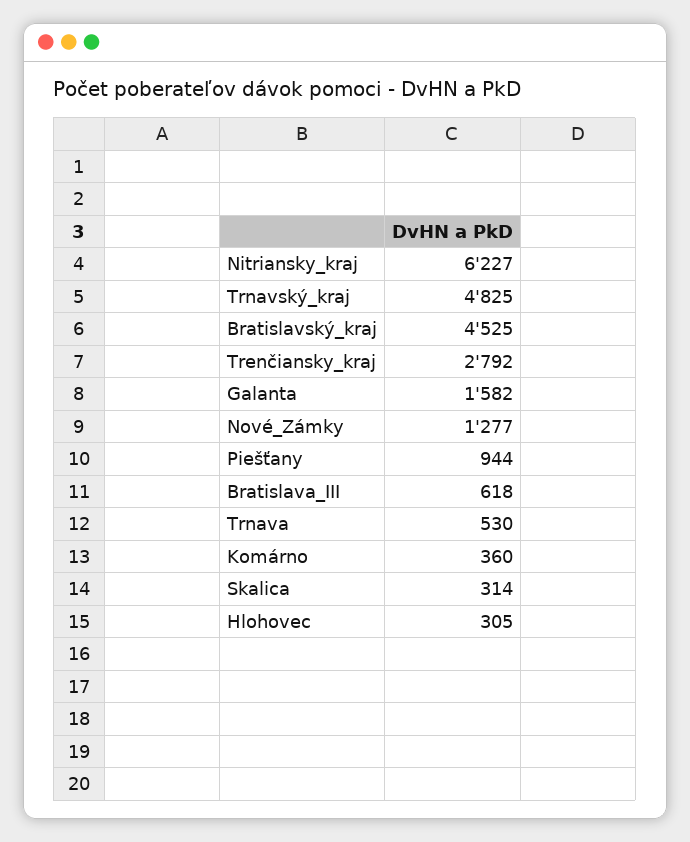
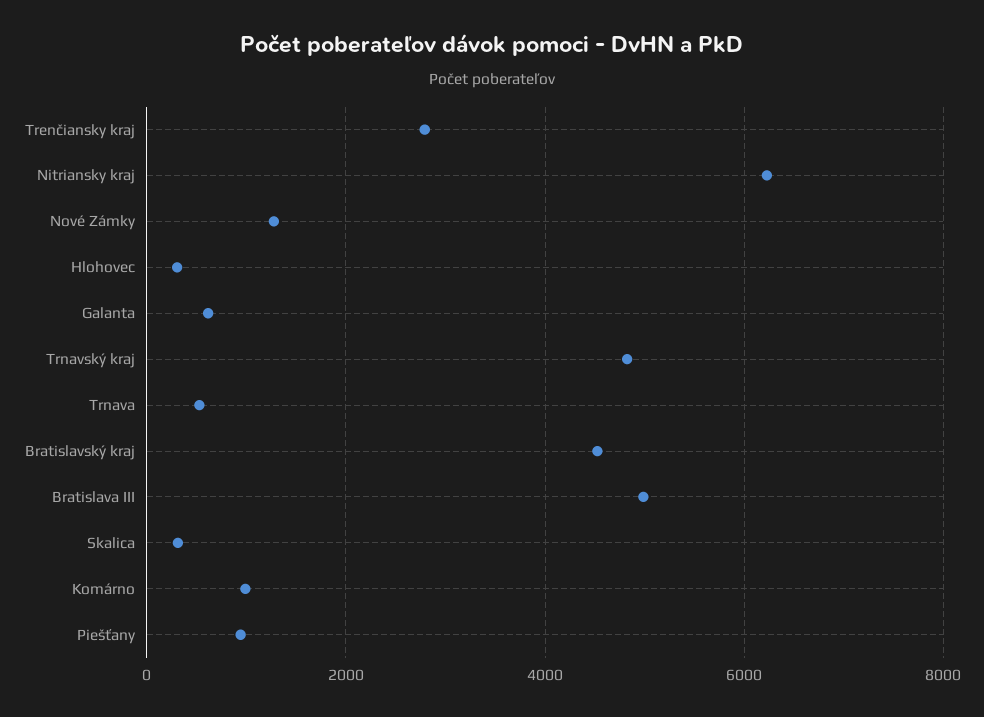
  {
    "Nitriansky_kraj": 6227,
    "Trnavský_kraj": 4825,
    "Bratislavský_kraj": 4525,
    "Trenčiansky_kraj": 2792,
-   "Galanta": 1582,
+   "Galanta": 600,
    "Nové_Zámky": 1277,
    "Piešťany": 944,
-   "Bratislava_III": 618,
+   "Bratislava_III": 5000,
    "Trnava": 530,
-   "Komárno": 360,
+   "Komárno": 1000,
    "Skalica": 314,
    "Hlohovec": 305
  }

